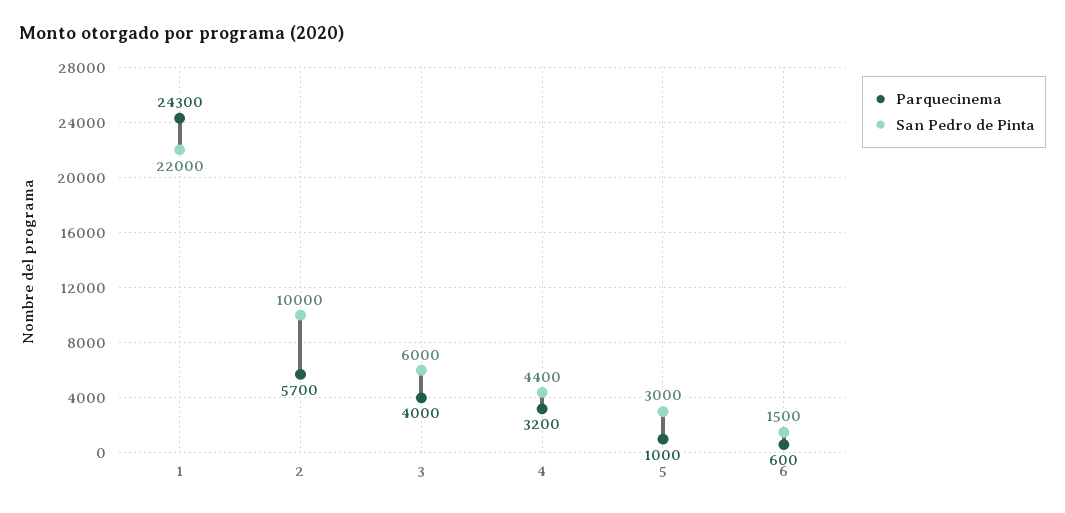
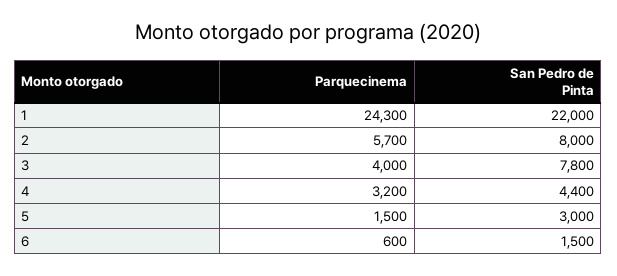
  {
    "Parquecinema": {
      "1": 24300,
      "2": 5700,
      "3": 4000,
      "4": 3200,
-     "5": 1000,
+     "5": 1500,
      "6": 600
    },
    "San Pedro de Pinta": {
      "1": 22000,
-     "2": 10000,
+     "2": 8000,
-     "3": 6000,
+     "3": 7800,
      "4": 4400,
      "5": 3000,
      "6": 1500
    }
  }

